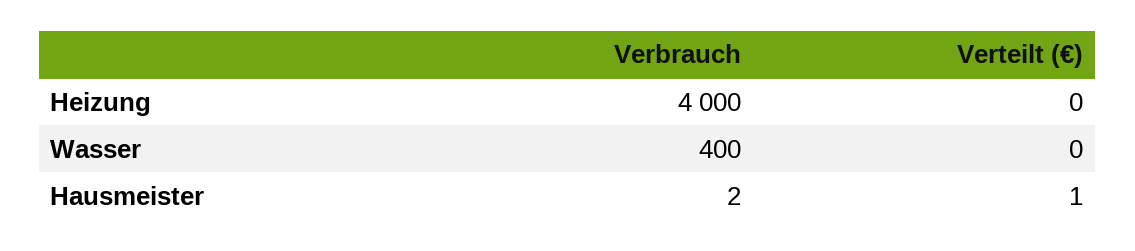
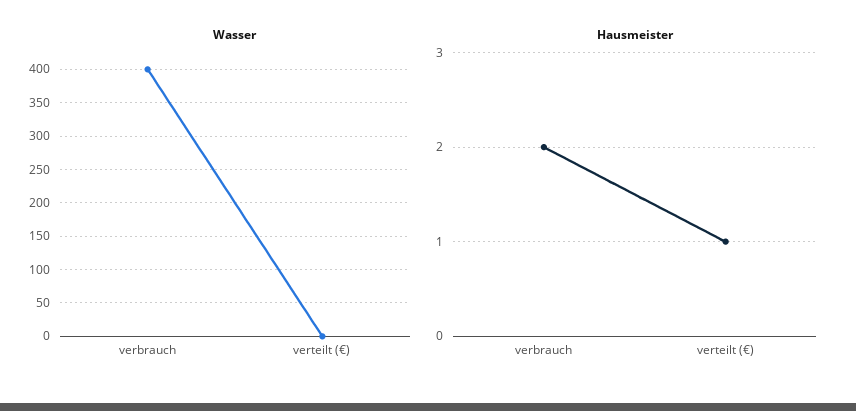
  {
-   "Heizung": {
-     "Verbrauch": 4000,
-     "Verteilt (€)": 0
-   },
    "Wasser": {
      "Verbrauch": 400,
      "Verteilt (€)": 0
    },
    "Hausmeister": {
      "Verbrauch": 2,
      "Verteilt (€)": 1
    }
  }

